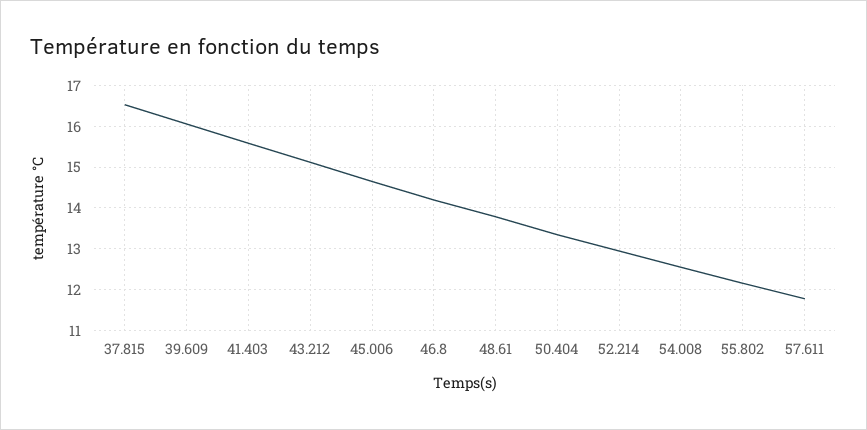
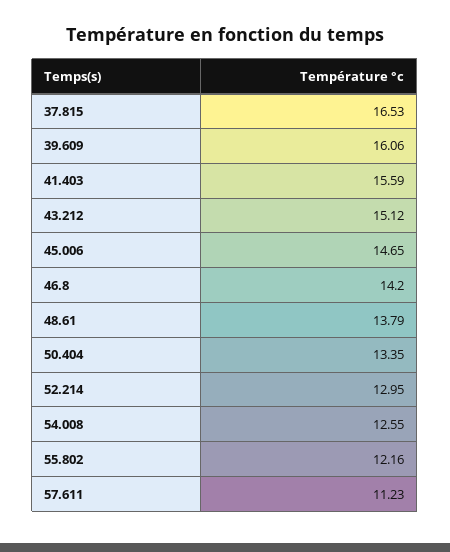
  {
    "37.815": 16.53,
    "39.609": 16.06,
    "41.403": 15.59,
    "43.212": 15.12,
    "45.006": 14.65,
    "46.8": 14.2,
    "48.61": 13.79,
    "50.404": 13.35,
    "52.214": 12.95,
    "54.008": 12.55,
    "55.802": 12.16,
-   "57.611": 11.8
+   "57.611": 11.23
  }

